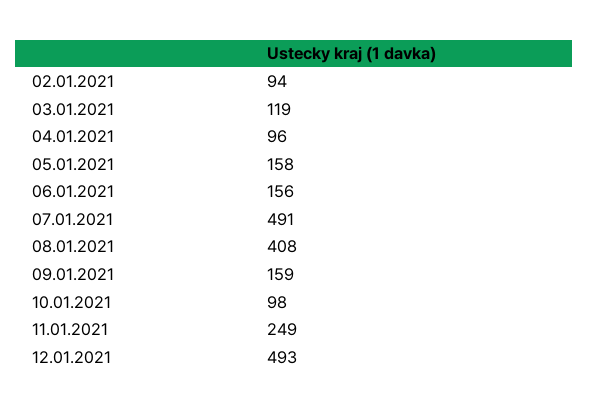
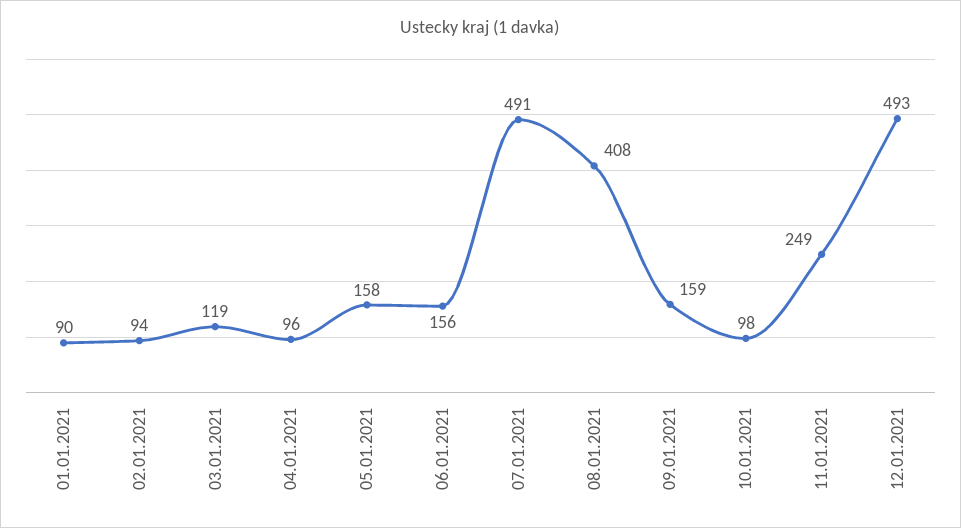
  {
    "02.01.2021": 94,
    "03.01.2021": 119,
    "04.01.2021": 96,
    "05.01.2021": 158,
    "06.01.2021": 156,
    "07.01.2021": 491,
    "08.01.2021": 408,
    "09.01.2021": 159,
    "10.01.2021": 98,
    "11.01.2021": 249,
-   "12.01.2021": 493
+   "12.01.2021": 493,
+   "01.01.2021": 90
  }

